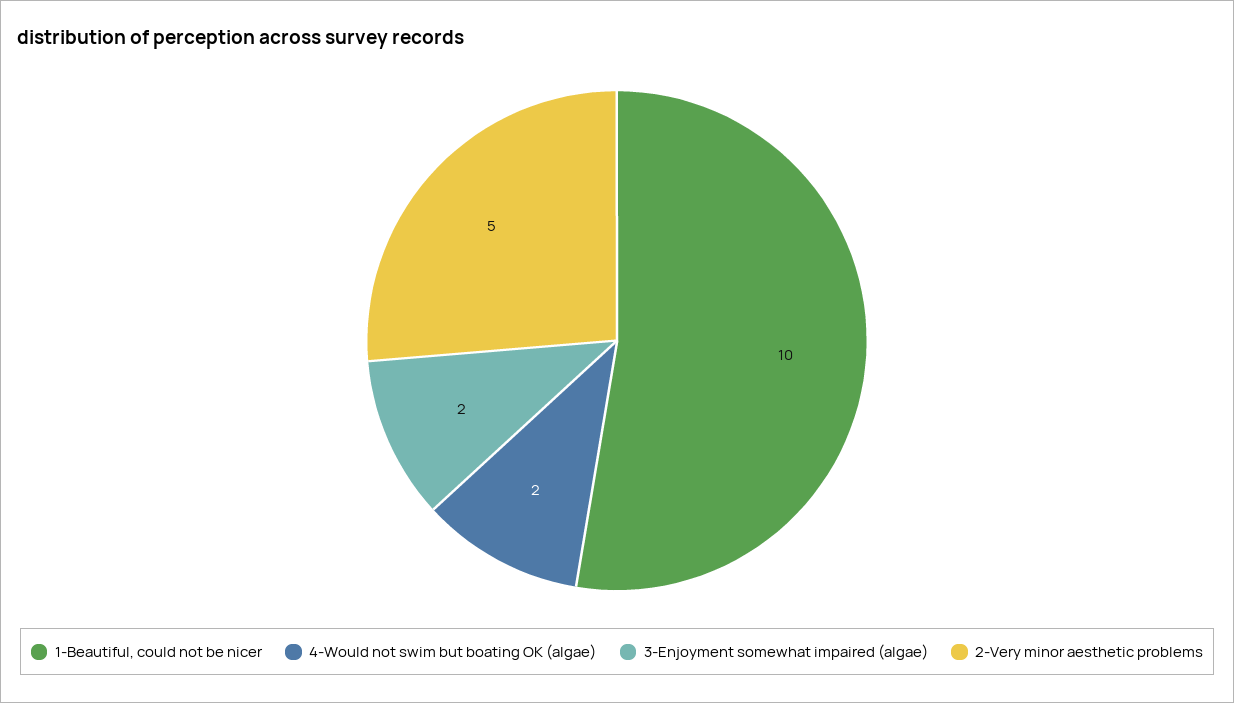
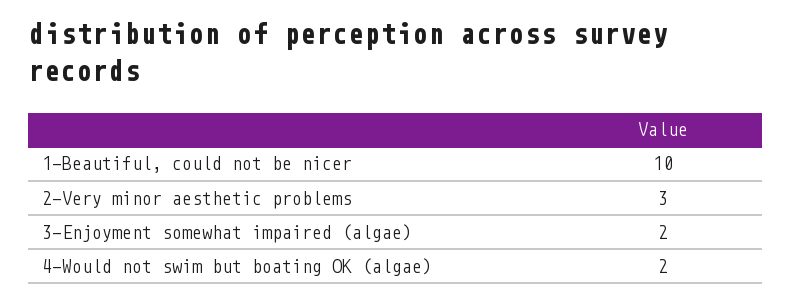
  {
    "1-Beautiful, could not be nicer": 10,
    "4-Would not swim but boating OK (algae)": 2,
    "3-Enjoyment somewhat impaired (algae)": 2,
-   "2-Very minor aesthetic problems": 5
+   "2-Very minor aesthetic problems": 3
  }

